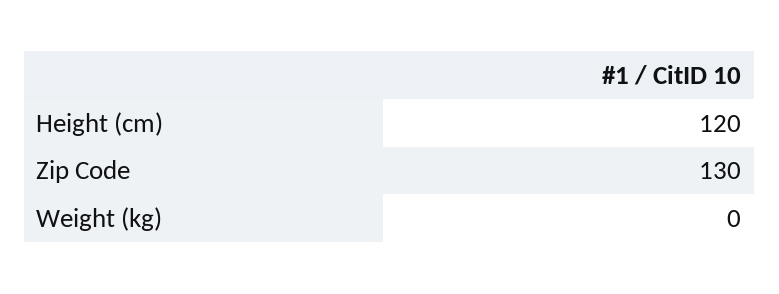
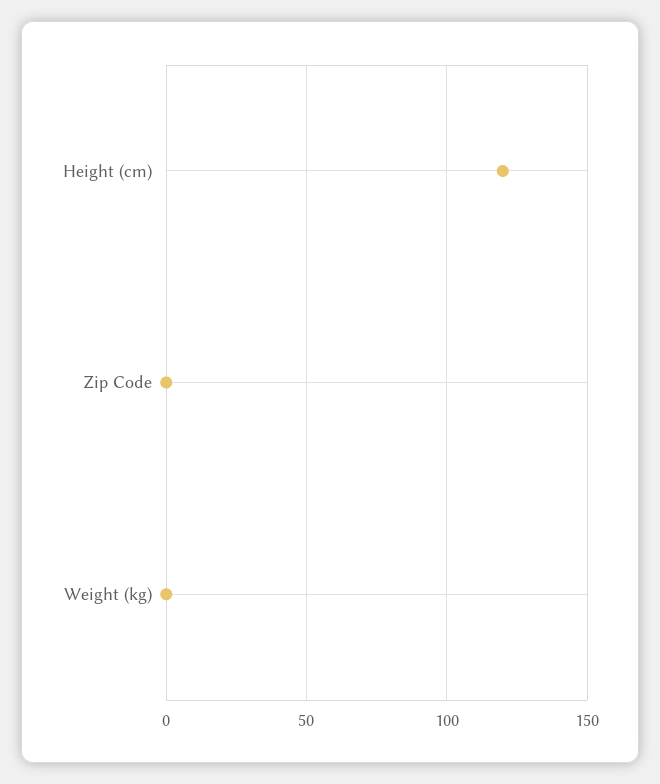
  {
    "Height (cm)": 120,
-   "Zip Code": 130,
+   "Zip Code": 0,
    "Weight (kg)": 0
  }

